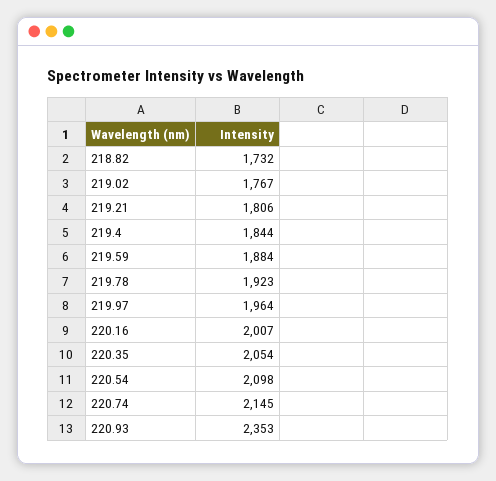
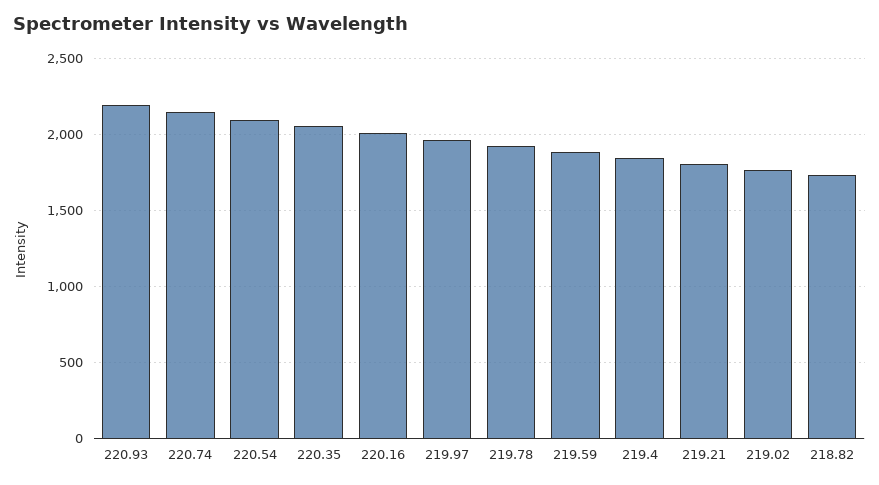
  {
    "218.82": 1732,
    "219.02": 1767,
    "219.21": 1806,
    "219.4": 1844,
    "219.59": 1884,
    "219.78": 1923,
    "219.97": 1964,
    "220.16": 2007,
    "220.35": 2054,
    "220.54": 2098,
    "220.74": 2145,
-   "220.93": 2353
+   "220.93": 2200
  }

